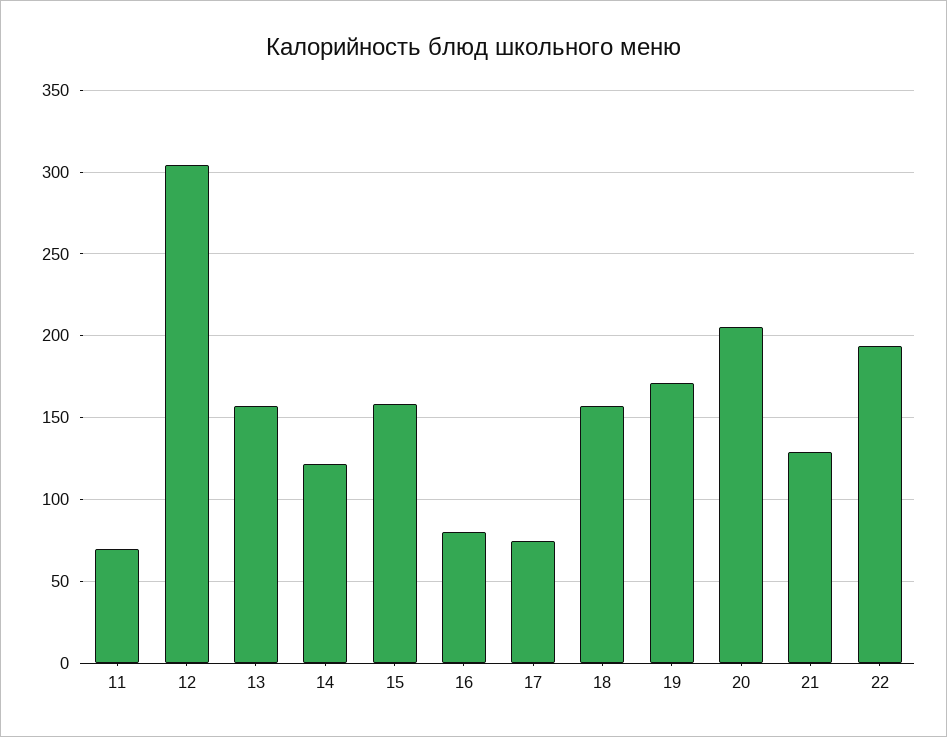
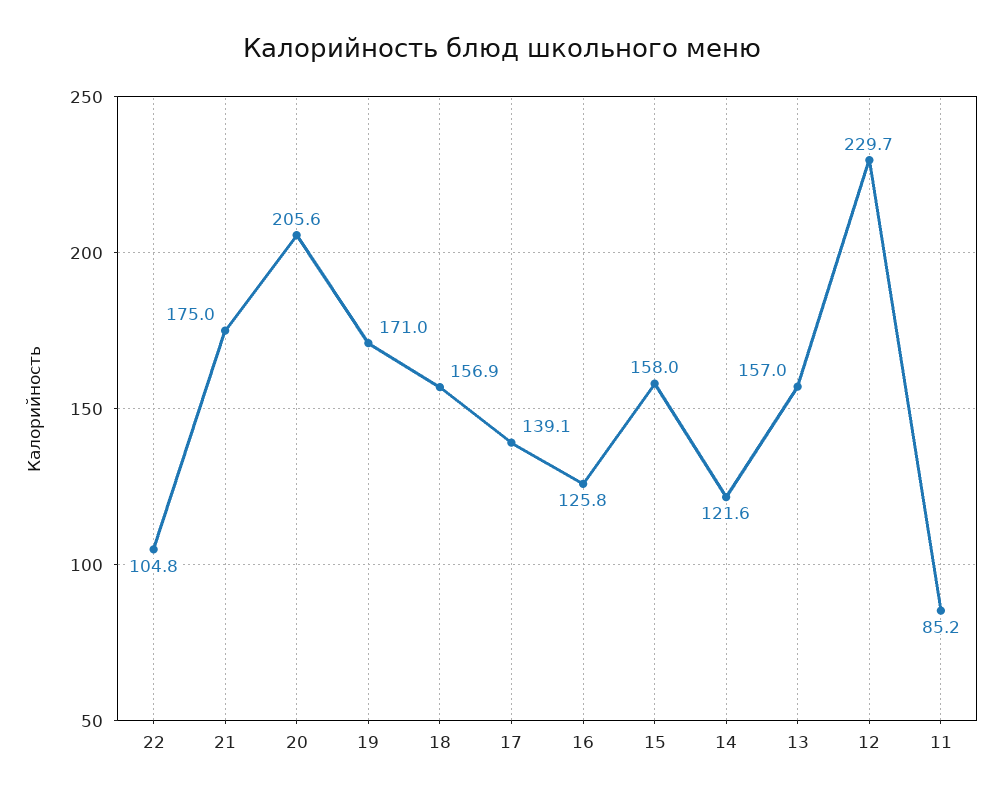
  {
-   "11": 70,
+   "11": 85.2,
-   "12": 305,
+   "12": 229.7,
    "13": 157,
    "14": 121.6,
    "15": 158,
-   "16": 80,
+   "16": 125.8,
-   "17": 75,
+   "17": 139.1,
    "18": 156.9,
    "19": 171,
    "20": 205.6,
-   "21": 130,
+   "21": 175,
-   "22": 195
+   "22": 104.8
  }

